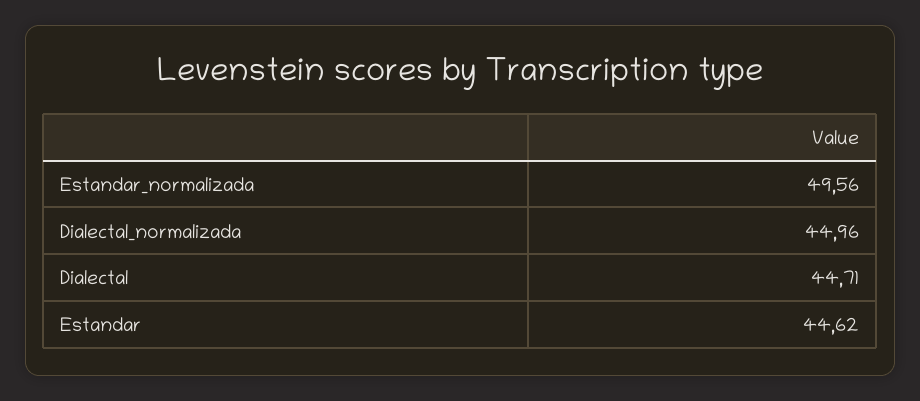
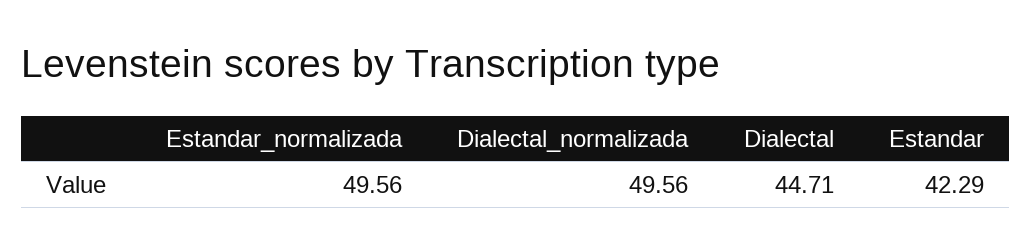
  {
    "Estandar_normalizada": 49.56,
-   "Dialectal_normalizada": 44.96,
+   "Dialectal_normalizada": 49.56,
    "Dialectal": 44.71,
-   "Estandar": 44.62
+   "Estandar": 42.29
  }

